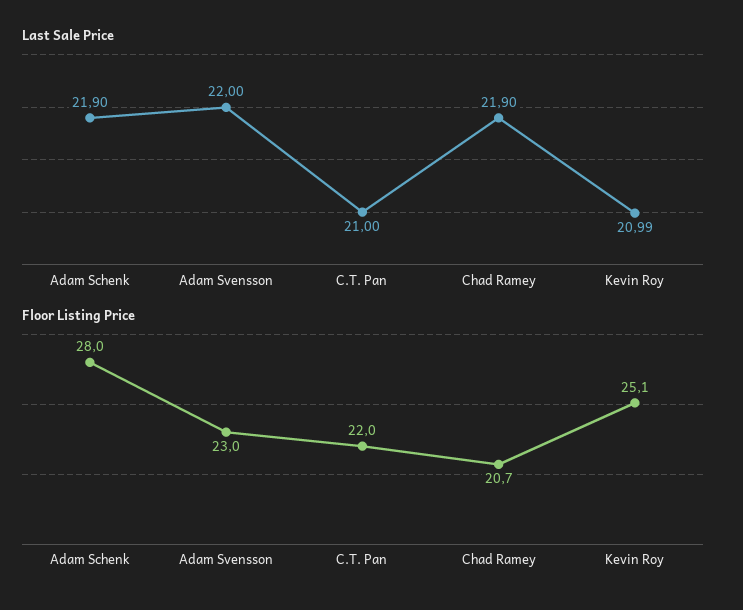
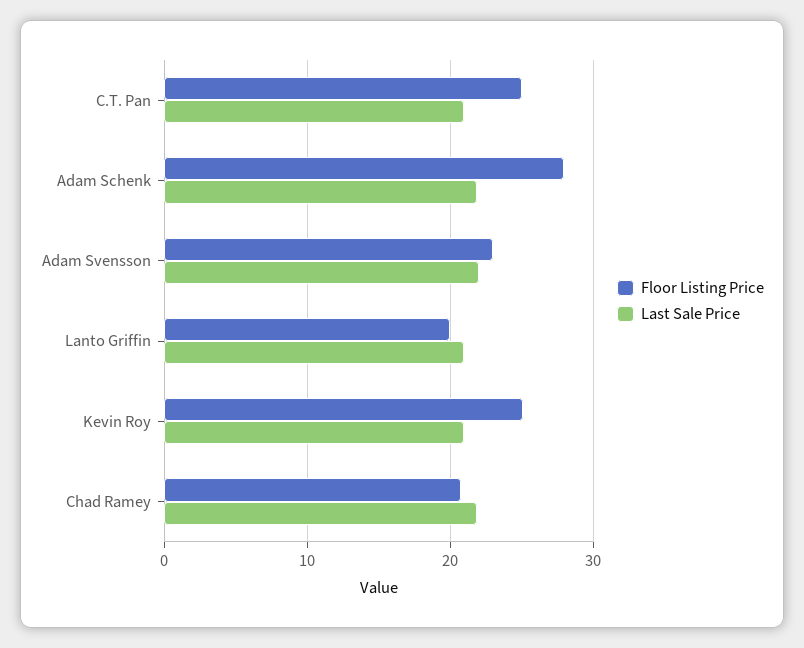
  {
    "Last Sale Price": {
      "Adam Schenk": 21.9,
      "Adam Svensson": 22,
      "C.T. Pan": 21,
      "Chad Ramey": 21.9,
-     "Kevin Roy": 20.99
+     "Kevin Roy": 20.99,
+     "Lanto Griffin": 21
    },
    "Floor Listing Price": {
      "Adam Schenk": 28,
      "Adam Svensson": 23,
-     "C.T. Pan": 22,
+     "C.T. Pan": 25,
      "Chad Ramey": 20.7,
-     "Kevin Roy": 25.1
+     "Kevin Roy": 25.1,
+     "Lanto Griffin": 20
    }
  }

